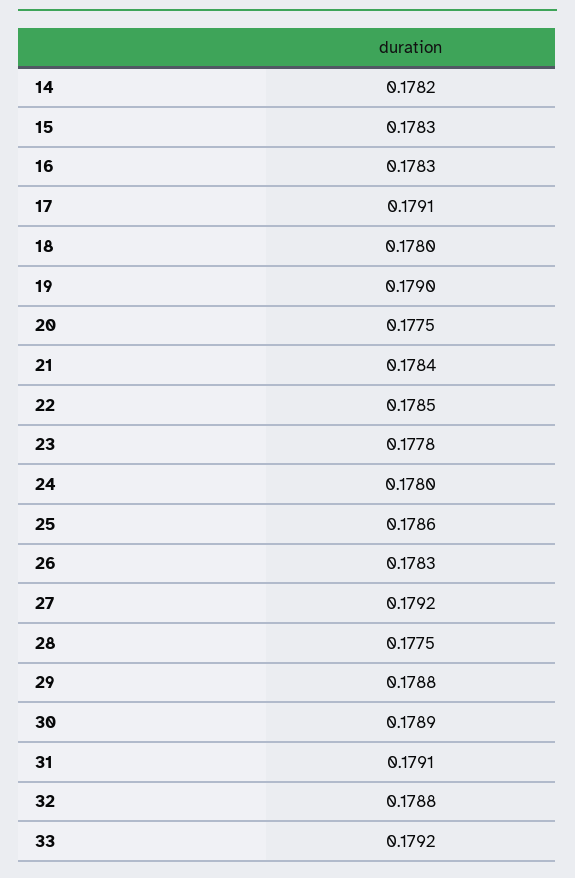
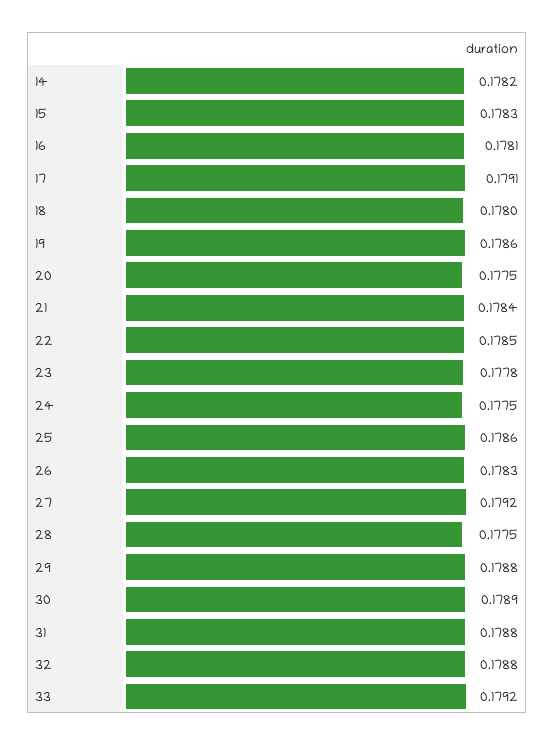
  {
    "14": 0.1782,
    "15": 0.1783,
-   "16": 0.1783,
+   "16": 0.1781,
    "17": 0.1791,
    "18": 0.178,
-   "19": 0.179,
+   "19": 0.1786,
    "20": 0.1775,
    "21": 0.1784,
    "22": 0.1785,
    "23": 0.1778,
-   "24": 0.178,
+   "24": 0.1775,
    "25": 0.1786,
    "26": 0.1783,
    "27": 0.1792,
    "28": 0.1775,
    "29": 0.1788,
    "30": 0.1789,
-   "31": 0.1791,
+   "31": 0.1788,
    "32": 0.1788,
    "33": 0.1792
  }

